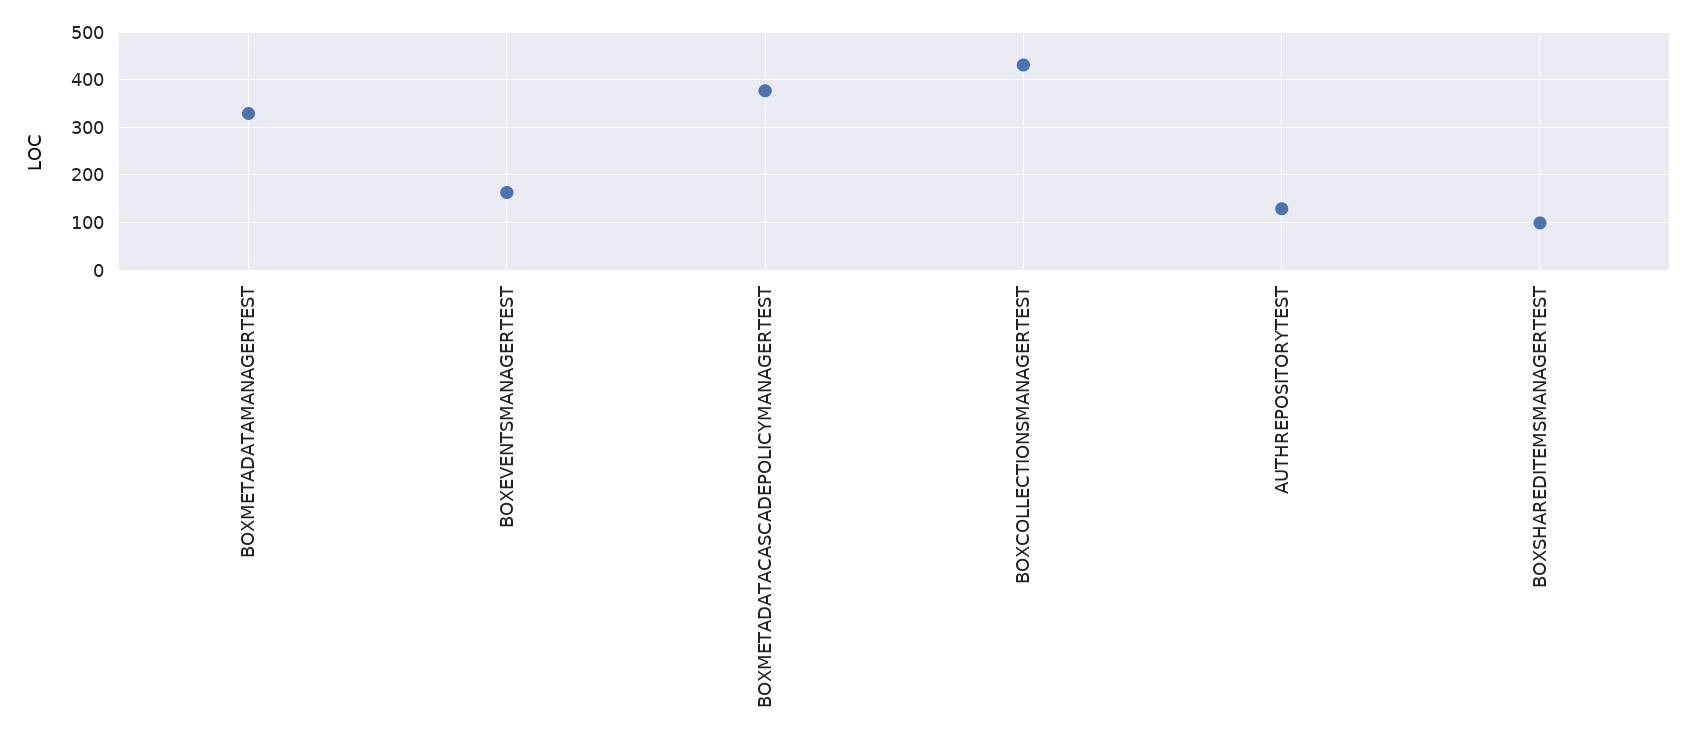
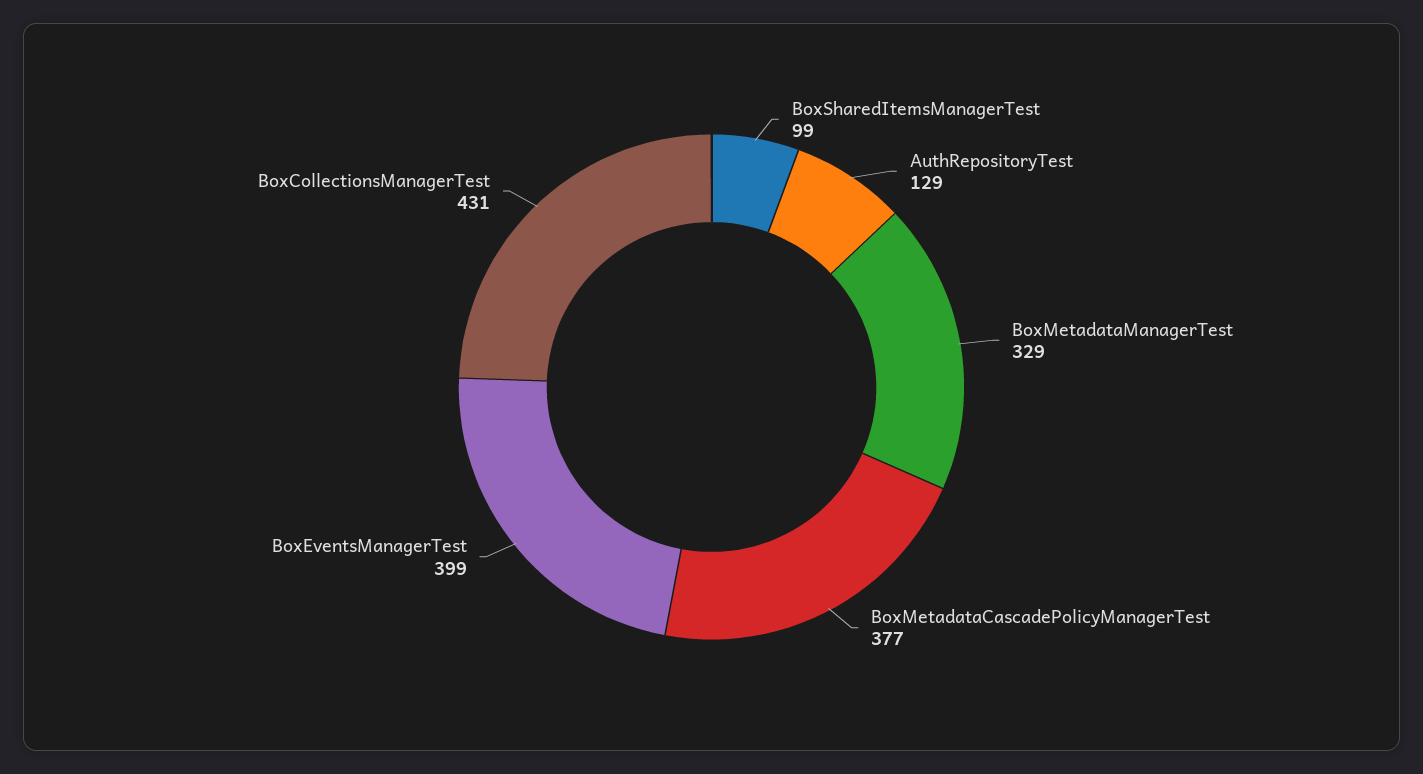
  {
    "BOXMETADATAMANAGERTEST": 329,
-   "BOXEVENTSMANAGERTEST": 160,
+   "BOXEVENTSMANAGERTEST": 399,
    "BOXMETADATACASCADEPOLICYMANAGERTEST": 377,
    "BOXCOLLECTIONSMANAGERTEST": 431,
    "AUTHREPOSITORYTEST": 129,
    "BOXSHAREDITEMSMANAGERTEST": 99
  }

